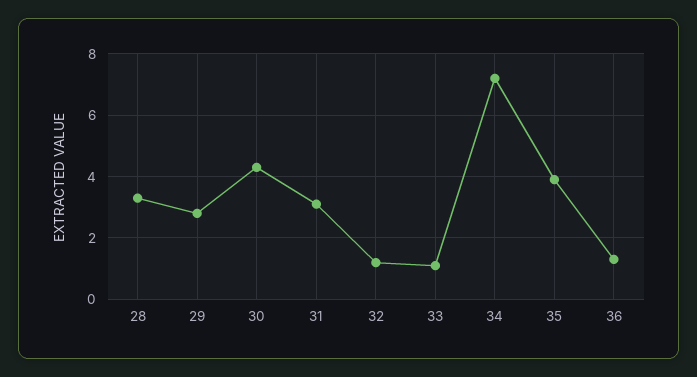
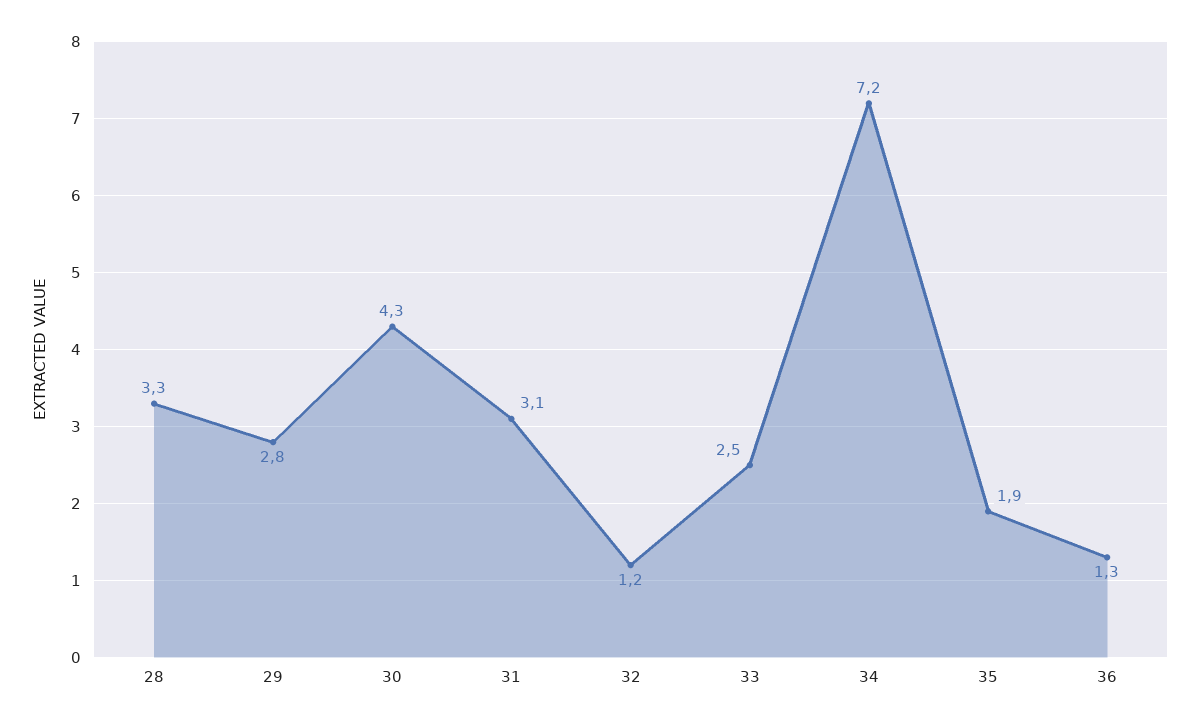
  {
    "28": 3.3,
    "29": 2.8,
    "30": 4.3,
    "31": 3.1,
    "32": 1.2,
-   "33": 1,
+   "33": 2.5,
    "34": 7.2,
-   "35": 4,
+   "35": 1.9,
    "36": 1.3
  }

